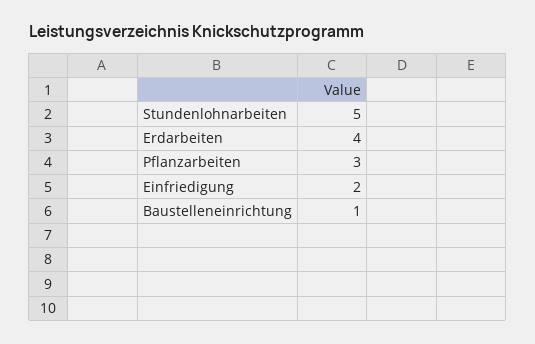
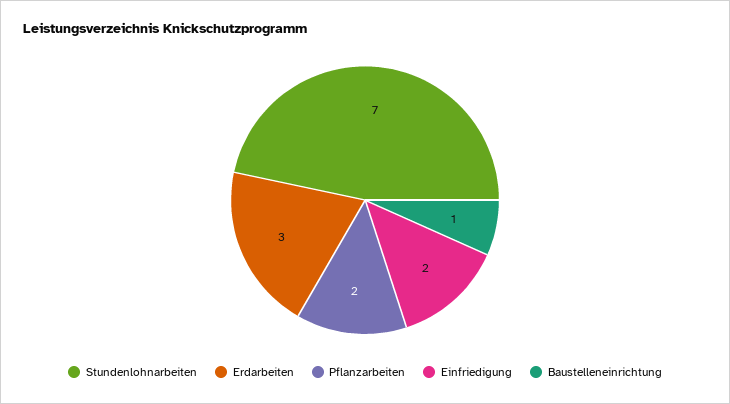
  {
-   "Stundenlohnarbeiten": 5,
+   "Stundenlohnarbeiten": 7,
-   "Erdarbeiten": 4,
+   "Erdarbeiten": 3,
-   "Pflanzarbeiten": 3,
+   "Pflanzarbeiten": 2,
    "Einfriedigung": 2,
    "Baustelleneinrichtung": 1
  }

